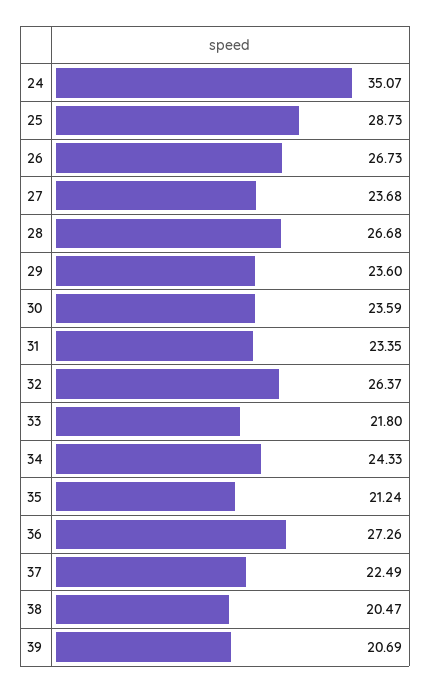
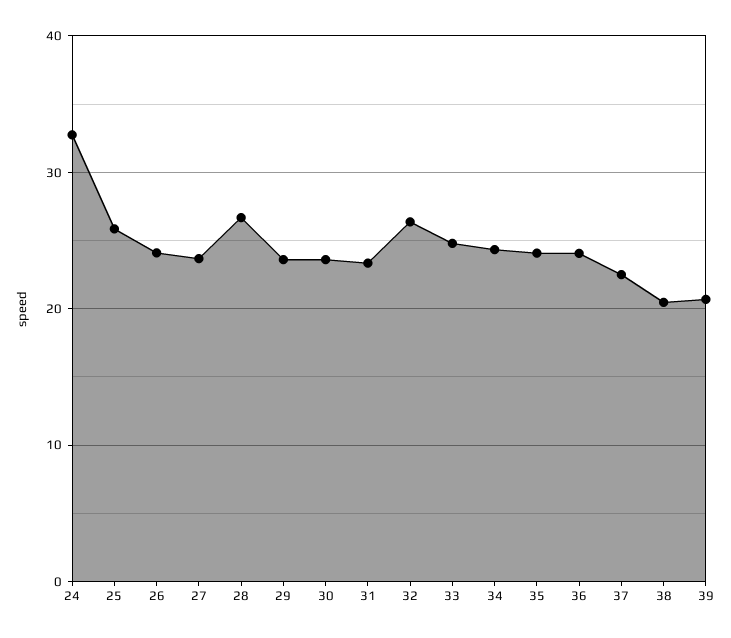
  {
-   "24": 35.07,
+   "24": 33,
-   "25": 28.73,
+   "25": 26,
-   "26": 26.73,
+   "26": 24,
    "27": 23.68,
    "28": 26.68,
    "29": 23.6,
    "30": 23.59,
    "31": 23.35,
    "32": 26.37,
-   "33": 21.8,
+   "33": 25,
    "34": 24.33,
-   "35": 21.24,
+   "35": 24,
-   "36": 27.26,
+   "36": 24,
    "37": 22.49,
    "38": 20.47,
    "39": 20.69
  }

